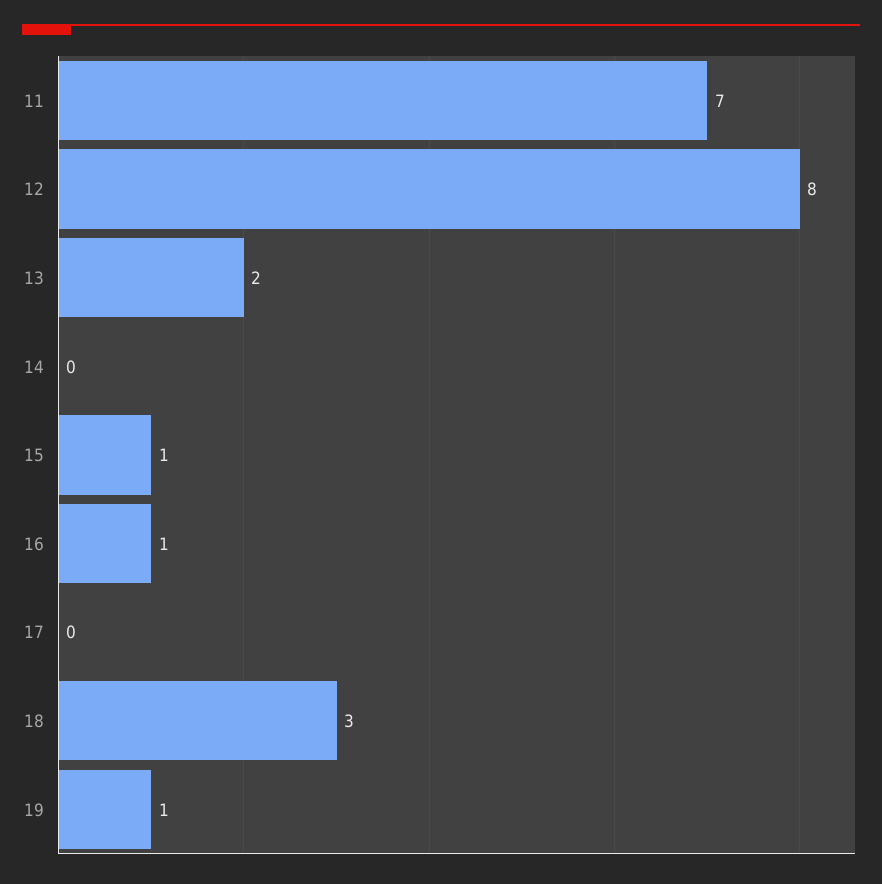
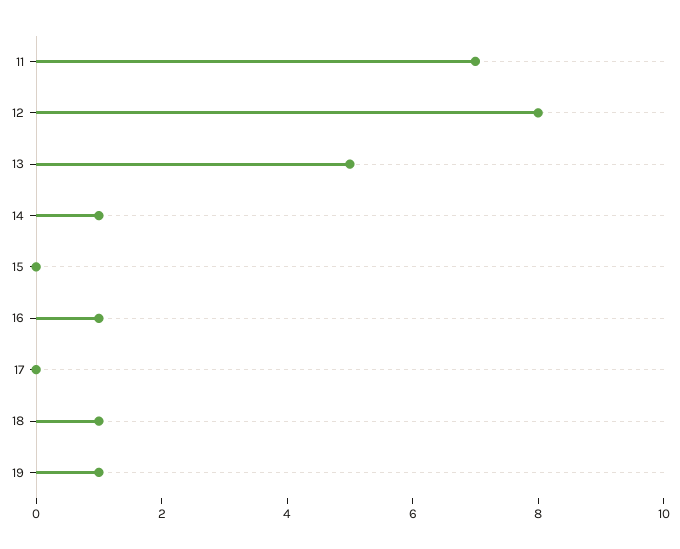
  {
    "11": 7,
    "12": 8,
-   "13": 2,
+   "13": 5,
-   "14": 0,
+   "14": 1,
-   "15": 1,
+   "15": 0,
    "16": 1,
    "17": 0,
-   "18": 3,
+   "18": 1,
    "19": 1
  }

